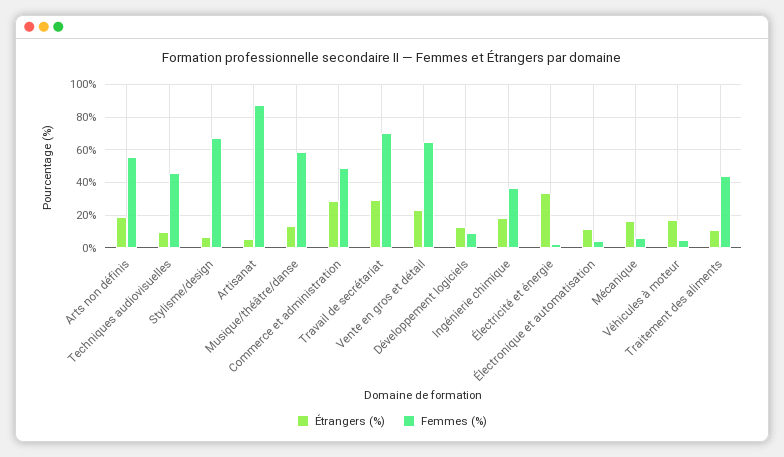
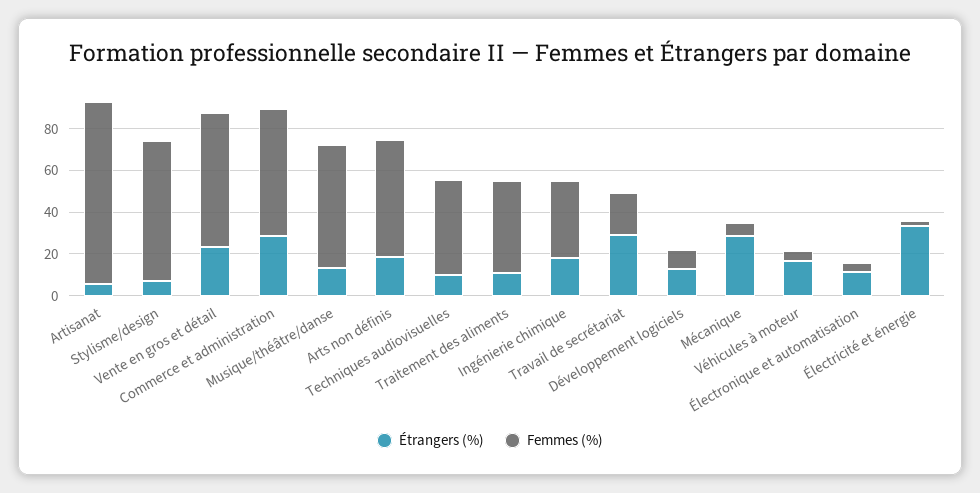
  {
    "Étrangers (%)": {
      "Arts non définis": 20,
      "Techniques audiovisuelles": 10,
      "Stylisme/design": 5,
      "Artisanat": 5,
      "Musique/théâtre/danse": 15,
      "Commerce et administration": 30,
      "Travail de secrétariat": 30,
      "Vente en gros et détail": 25,
      "Développement logiciels": 15,
      "Ingénierie chimique": 20,
      "Électricité et énergie": 35,
      "Électronique et automatisation": 10,
-     "Mécanique": 15,
+     "Mécanique": 30,
      "Véhicules à moteur": 15,
      "Traitement des aliments": 10
    },
    "Femmes (%)": {
      "Arts non définis": 55,
      "Techniques audiovisuelles": 45,
      "Stylisme/design": 65,
      "Artisanat": 85,
      "Musique/théâtre/danse": 60,
-     "Commerce et administration": 50,
+     "Commerce et administration": 60,
-     "Travail de secrétariat": 70,
+     "Travail de secrétariat": 20,
      "Vente en gros et détail": 65,
      "Développement logiciels": 10,
      "Ingénierie chimique": 35,
      "Électricité et énergie": 0,
      "Électronique et automatisation": 5,
      "Mécanique": 5,
      "Véhicules à moteur": 5,
      "Traitement des aliments": 45
    }
  }

